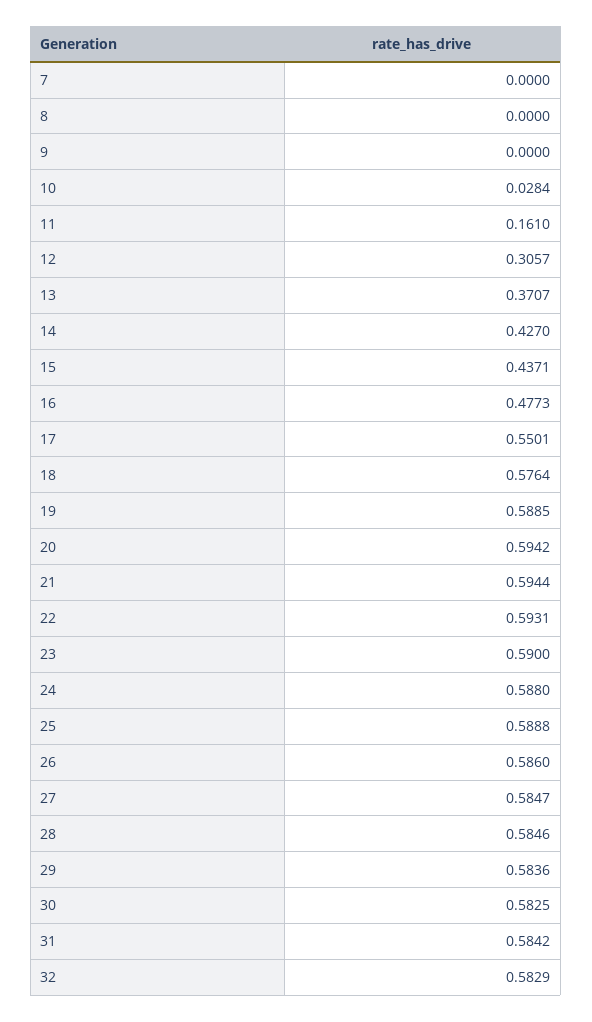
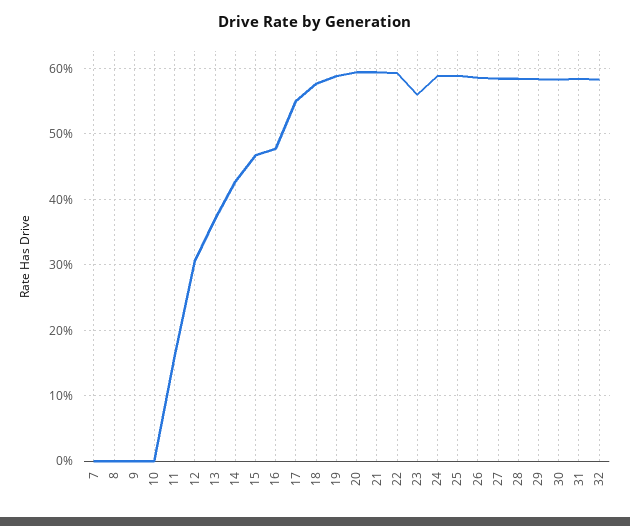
  {
    "7": 0,
    "8": 0,
    "9": 0,
-   "10": 0.0284,
+   "10": 0,
    "11": 0.161,
    "12": 0.3057,
    "13": 0.3707,
    "14": 0.427,
-   "15": 0.4371,
+   "15": 0.47,
    "16": 0.4773,
    "17": 0.5501,
    "18": 0.5764,
    "19": 0.5885,
    "20": 0.5942,
    "21": 0.5944,
    "22": 0.5931,
-   "23": 0.59,
+   "23": 0.56,
    "24": 0.588,
    "25": 0.5888,
    "26": 0.586,
    "27": 0.5847,
    "28": 0.5846,
    "29": 0.5836,
    "30": 0.5825,
    "31": 0.5842,
    "32": 0.5829
  }

